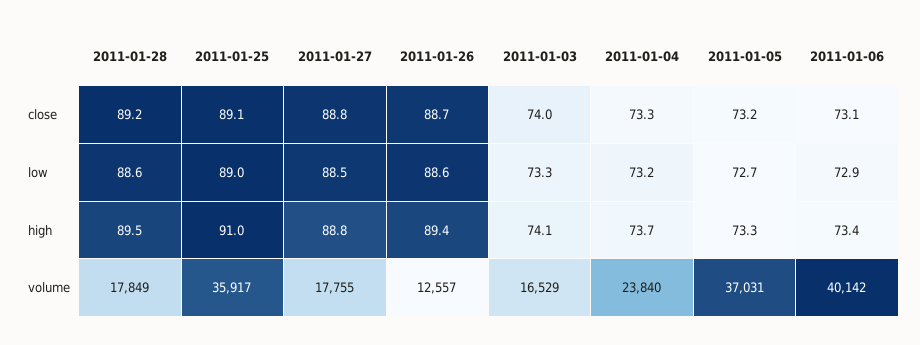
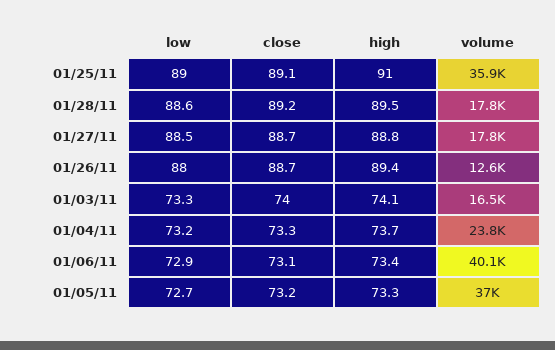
  {
    "2011-01-28": {
      "close": 89.2,
      "low": 88.6,
      "high": 89.5,
      "volume": 17849
    },
    "2011-01-25": {
      "close": 89.1,
      "low": 89,
      "high": 91,
      "volume": 35917
    },
    "2011-01-27": {
-     "close": 88.8,
+     "close": 88.7,
      "low": 88.5,
      "high": 88.8,
      "volume": 17755
    },
    "2011-01-26": {
      "close": 88.7,
-     "low": 88.6,
+     "low": 88,
      "high": 89.4,
      "volume": 12557
    },
    "2011-01-03": {
      "close": 74,
      "low": 73.3,
      "high": 74.1,
      "volume": 16529
    },
    "2011-01-04": {
      "close": 73.3,
      "low": 73.2,
      "high": 73.7,
      "volume": 23840
    },
    "2011-01-05": {
      "close": 73.2,
      "low": 72.7,
      "high": 73.3,
      "volume": 37031
    },
    "2011-01-06": {
      "close": 73.1,
      "low": 72.9,
      "high": 73.4,
      "volume": 40142
    }
  }

